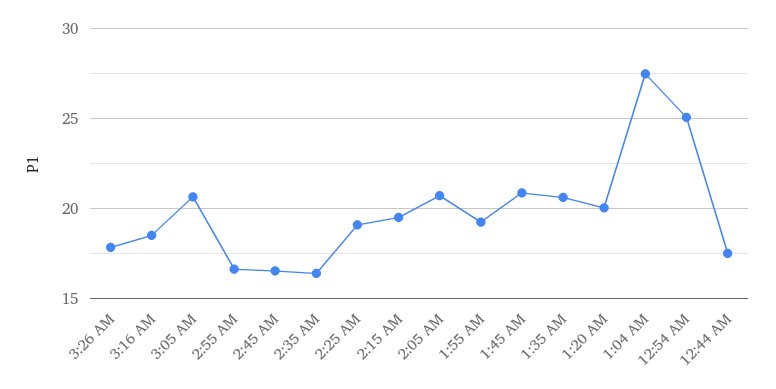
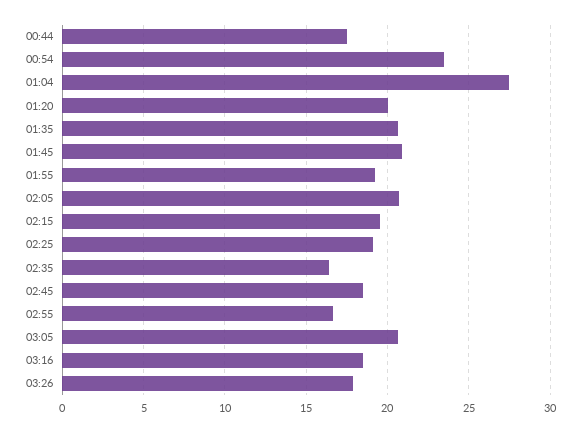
  {
    "3:26 AM": 18,
    "3:16 AM": 18.5,
    "3:05 AM": 20.5,
    "2:55 AM": 16.5,
-   "2:45 AM": 16.5,
+   "2:45 AM": 18.5,
    "2:35 AM": 16.5,
    "2:25 AM": 19,
    "2:15 AM": 19.5,
    "2:05 AM": 20.5,
    "1:55 AM": 19.5,
    "1:45 AM": 21,
    "1:35 AM": 20.5,
    "1:20 AM": 20,
    "1:04 AM": 27.5,
-   "12:54 AM": 25,
+   "12:54 AM": 23.5,
    "12:44 AM": 17.5
  }

